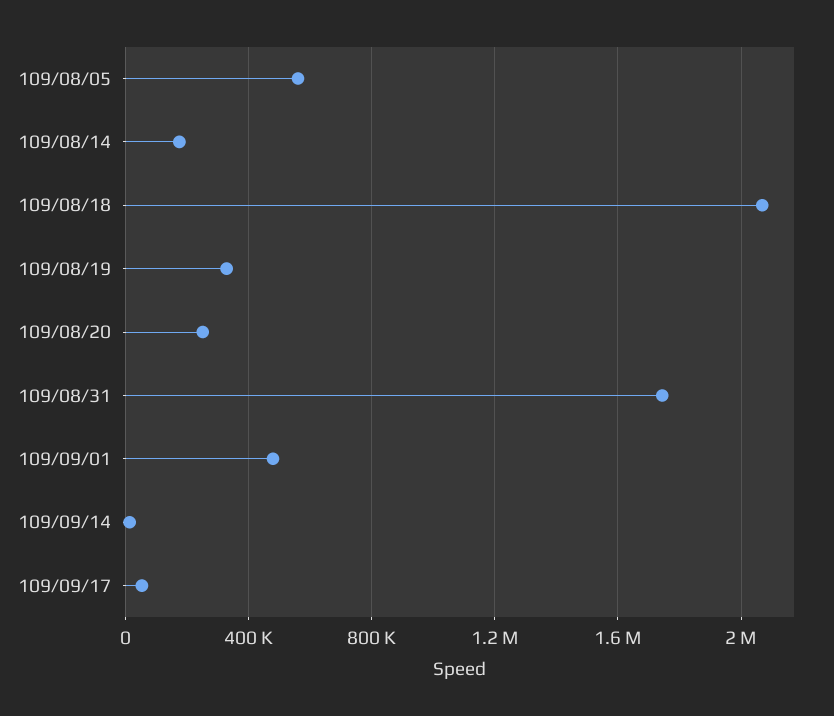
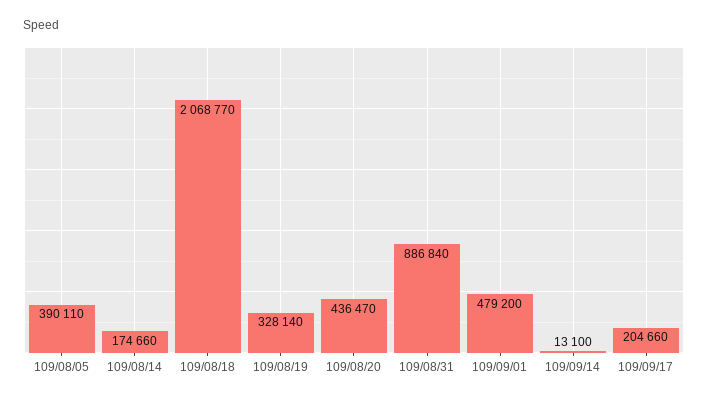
  {
-   "109/08/05": 550000,
+   "109/08/05": 390110,
    "109/08/14": 174660,
    "109/08/18": 2068770,
    "109/08/19": 328140,
-   "109/08/20": 250000,
+   "109/08/20": 436470,
-   "109/08/31": 1750000,
+   "109/08/31": 886840,
    "109/09/01": 479200,
    "109/09/14": 13100,
-   "109/09/17": 50000
+   "109/09/17": 204660
  }

